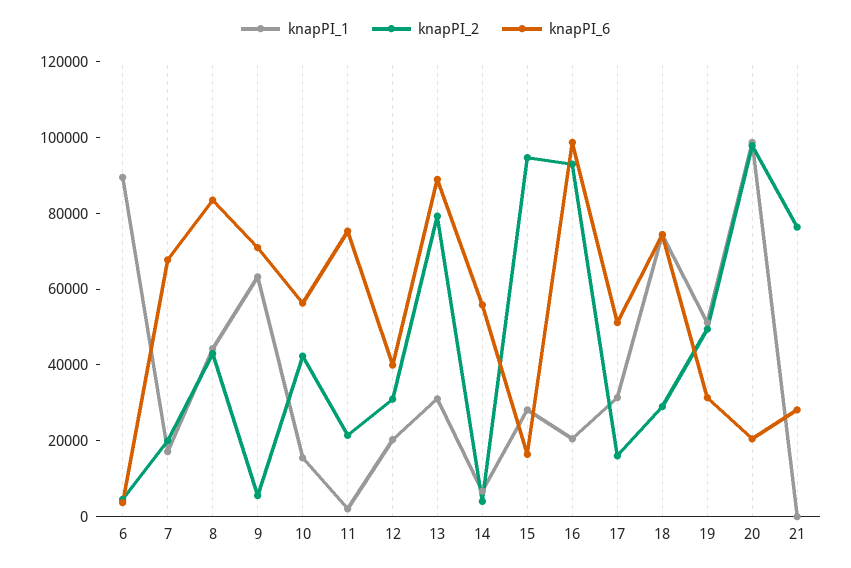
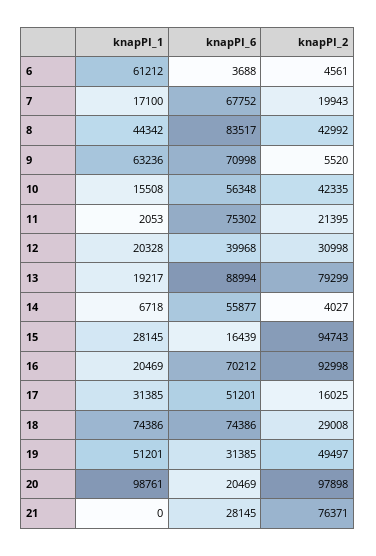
  {
    "knapPI_1": {
-     "6": 90000,
+     "6": 61212,
      "7": 17100,
      "8": 44342,
      "9": 63236,
      "10": 15508,
      "11": 2053,
      "12": 20328,
-     "13": 30000,
+     "13": 19217,
      "14": 6718,
      "15": 28145,
      "16": 20469,
      "17": 31385,
      "18": 74386,
      "19": 51201,
      "20": 98761,
      "21": 0
    },
    "knapPI_2": {
      "6": 4561,
      "7": 19943,
      "8": 42992,
      "9": 5520,
      "10": 42335,
      "11": 21395,
      "12": 30998,
      "13": 79299,
      "14": 4027,
      "15": 94743,
      "16": 92998,
      "17": 16025,
      "18": 29008,
      "19": 49497,
      "20": 97898,
      "21": 76371
    },
    "knapPI_6": {
      "6": 3688,
      "7": 67752,
      "8": 83517,
      "9": 70998,
      "10": 56348,
      "11": 75302,
      "12": 39968,
      "13": 88994,
      "14": 55877,
      "15": 16439,
-     "16": 100000,
+     "16": 70212,
      "17": 51201,
      "18": 74386,
      "19": 31385,
      "20": 20469,
      "21": 28145
    }
  }

